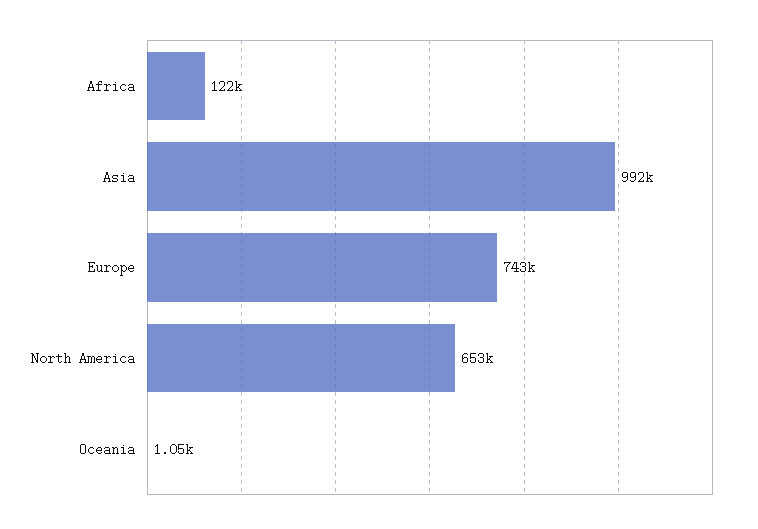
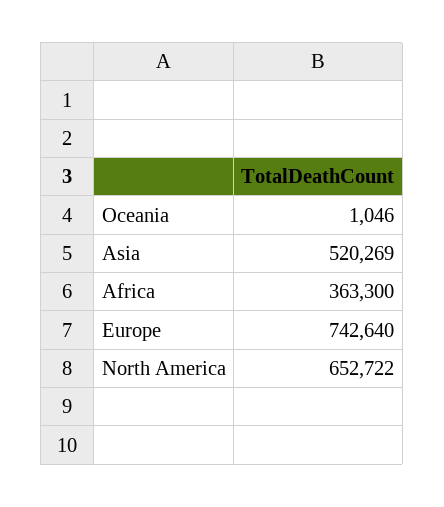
  {
-   "Africa": 122000,
+   "Africa": 363300,
-   "Asia": 992000,
+   "Asia": 520269,
    "Europe": 742640,
    "North America": 652722,
    "Oceania": 1046
  }

